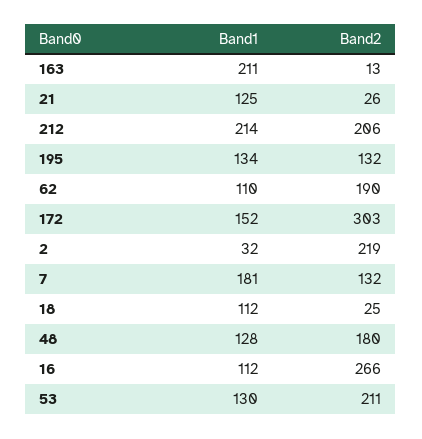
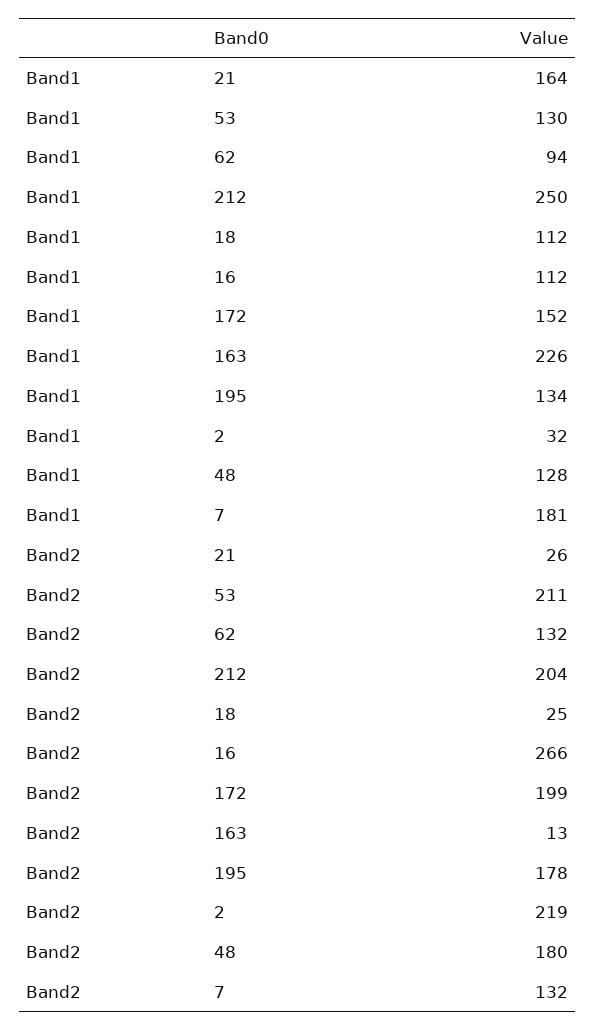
  {
    "Band1": {
-     "163": 211,
+     "163": 226,
-     "21": 125,
+     "21": 164,
-     "212": 214,
+     "212": 250,
      "195": 134,
-     "62": 110,
+     "62": 94,
      "172": 152,
      "2": 32,
      "7": 181,
      "18": 112,
      "48": 128,
      "16": 112,
      "53": 130
    },
    "Band2": {
      "163": 13,
      "21": 26,
-     "212": 206,
+     "212": 204,
-     "195": 132,
+     "195": 178,
-     "62": 190,
+     "62": 132,
-     "172": 303,
+     "172": 199,
      "2": 219,
      "7": 132,
      "18": 25,
      "48": 180,
      "16": 266,
      "53": 211
    }
  }

